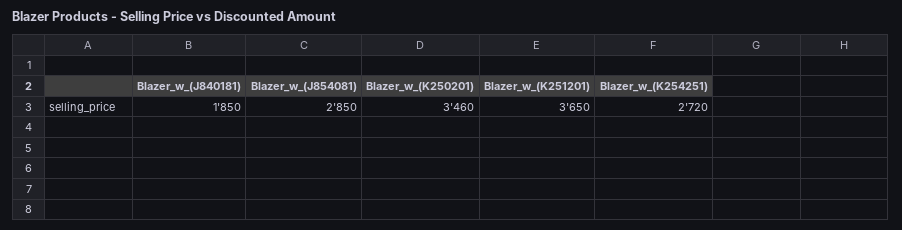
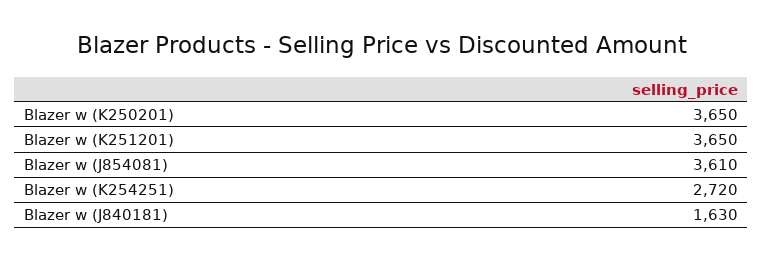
  {
-   "Blazer_w_(J840181)": 1850,
+   "Blazer_w_(J840181)": 1630,
-   "Blazer_w_(J854081)": 2850,
+   "Blazer_w_(J854081)": 3610,
-   "Blazer_w_(K250201)": 3460,
+   "Blazer_w_(K250201)": 3650,
    "Blazer_w_(K251201)": 3650,
    "Blazer_w_(K254251)": 2720
  }

